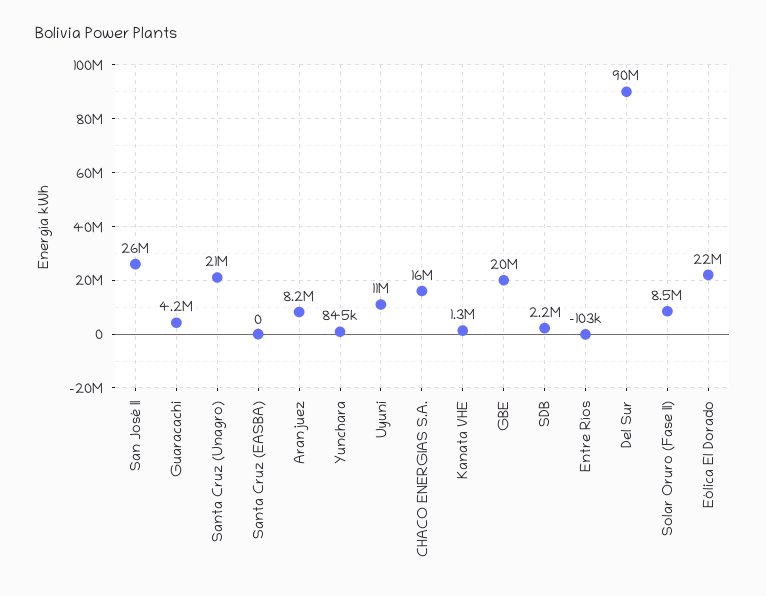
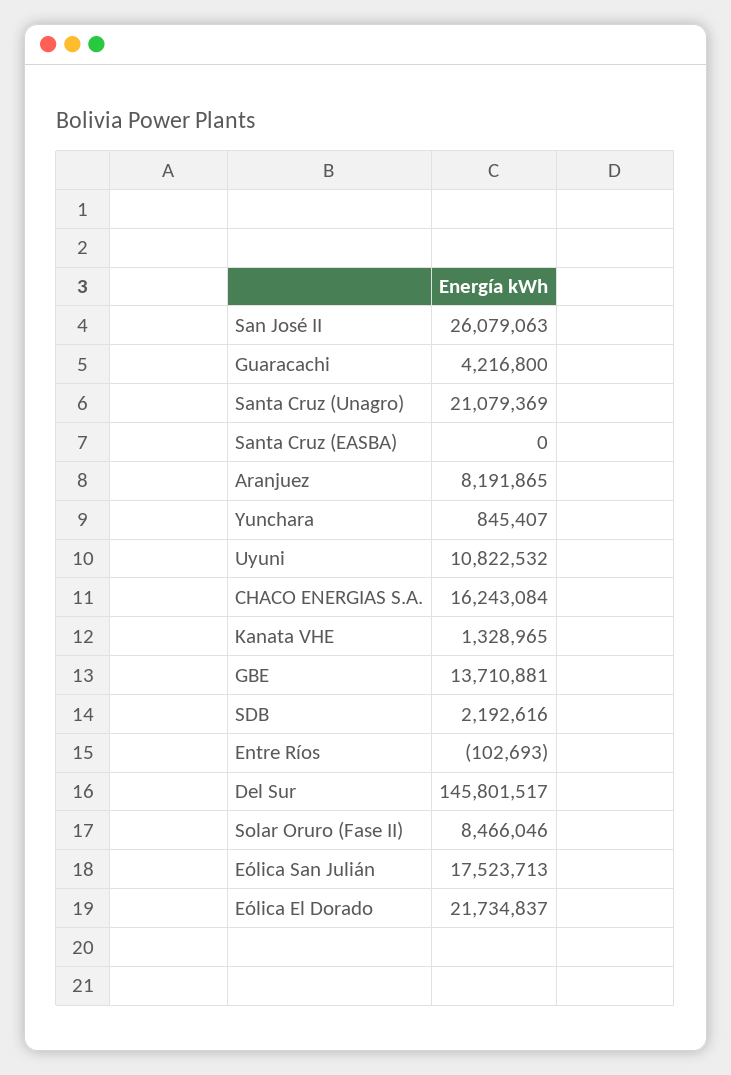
  {
    "San José II": 26079063,
    "Guaracachi": 4216800,
    "Santa Cruz (Unagro)": 21079369,
    "Santa Cruz (EASBA)": 0,
    "Aranjuez": 8191865,
    "Yunchara": 845407,
    "Uyuni": 10822532,
    "CHACO ENERGIAS S.A.": 16243084,
    "Kanata VHE": 1328965,
-   "GBE": 20000000,
+   "GBE": 13710881,
    "SDB": 2192616,
    "Entre Ríos": -102693,
-   "Del Sur": 90000000,
+   "Del Sur": 145801517,
    "Solar Oruro (Fase II)": 8466046,
-   "Eólica El Dorado": 21734837
+   "Eólica El Dorado": 21734837,
+   "Eólica San Julián": 17523713
  }

